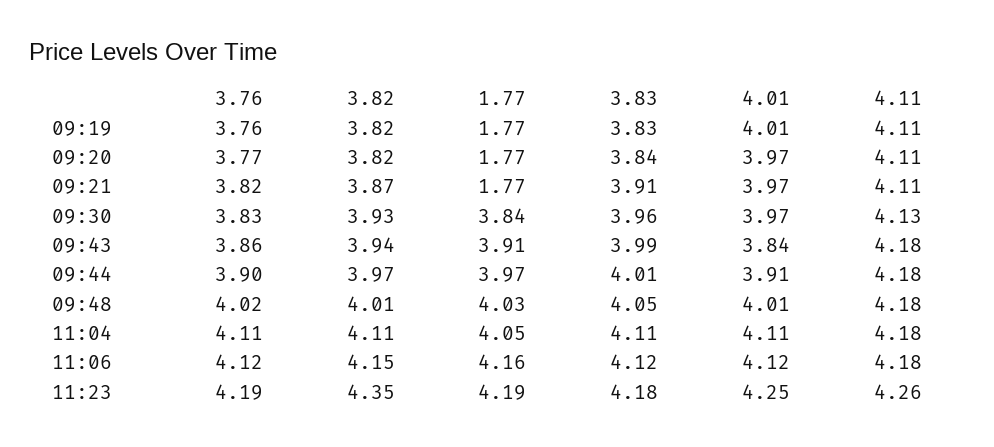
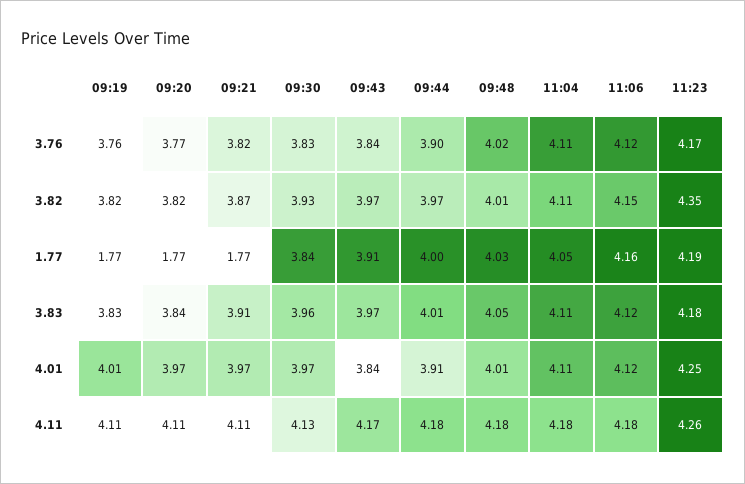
  {
    "3.76": {
      "09:19": 3.76,
      "09:20": 3.77,
      "09:21": 3.82,
      "09:30": 3.83,
-     "09:43": 3.86,
+     "09:43": 3.84,
      "09:44": 3.9,
      "09:48": 4.02,
      "11:04": 4.11,
      "11:06": 4.12,
-     "11:23": 4.19
+     "11:23": 4.17
    },
    "3.82": {
      "09:19": 3.82,
      "09:20": 3.82,
      "09:21": 3.87,
      "09:30": 3.93,
-     "09:43": 3.94,
+     "09:43": 3.97,
      "09:44": 3.97,
      "09:48": 4.01,
      "11:04": 4.11,
      "11:06": 4.15,
      "11:23": 4.35
    },
    "1.77": {
      "09:19": 1.77,
      "09:20": 1.77,
      "09:21": 1.77,
      "09:30": 3.84,
      "09:43": 3.91,
-     "09:44": 3.97,
+     "09:44": 4,
      "09:48": 4.03,
      "11:04": 4.05,
      "11:06": 4.16,
      "11:23": 4.19
    },
    "3.83": {
      "09:19": 3.83,
      "09:20": 3.84,
      "09:21": 3.91,
      "09:30": 3.96,
-     "09:43": 3.99,
+     "09:43": 3.97,
      "09:44": 4.01,
      "09:48": 4.05,
      "11:04": 4.11,
      "11:06": 4.12,
      "11:23": 4.18
    },
    "4.01": {
      "09:19": 4.01,
      "09:20": 3.97,
      "09:21": 3.97,
      "09:30": 3.97,
      "09:43": 3.84,
      "09:44": 3.91,
      "09:48": 4.01,
      "11:04": 4.11,
      "11:06": 4.12,
      "11:23": 4.25
    },
    "4.11": {
      "09:19": 4.11,
      "09:20": 4.11,
      "09:21": 4.11,
      "09:30": 4.13,
-     "09:43": 4.18,
+     "09:43": 4.17,
      "09:44": 4.18,
      "09:48": 4.18,
      "11:04": 4.18,
      "11:06": 4.18,
      "11:23": 4.26
    }
  }

